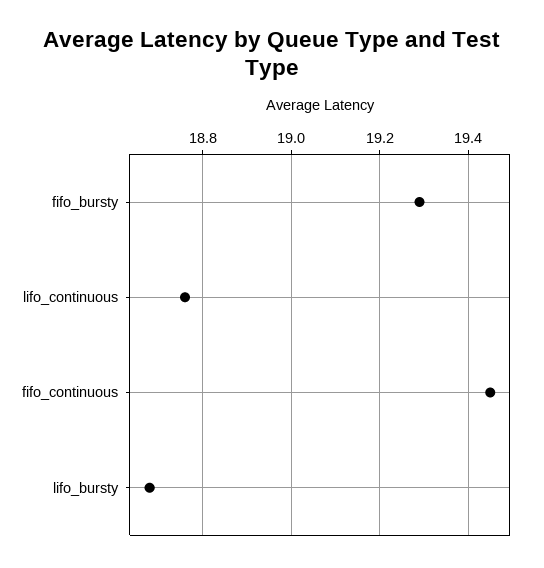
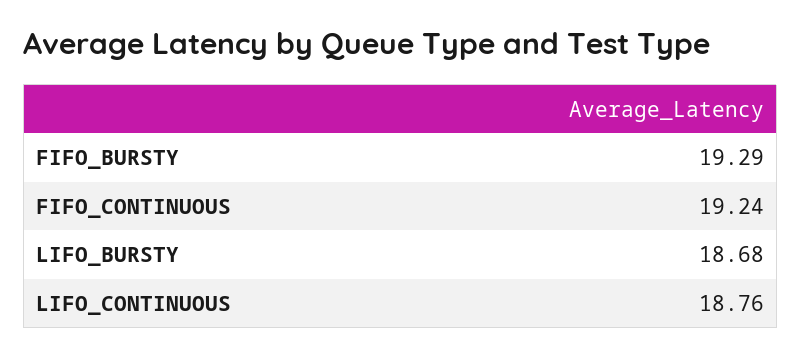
  {
    "fifo_bursty": 19.29,
    "lifo_continuous": 18.76,
-   "fifo_continuous": 19.45,
+   "fifo_continuous": 19.24,
    "lifo_bursty": 18.68
  }

